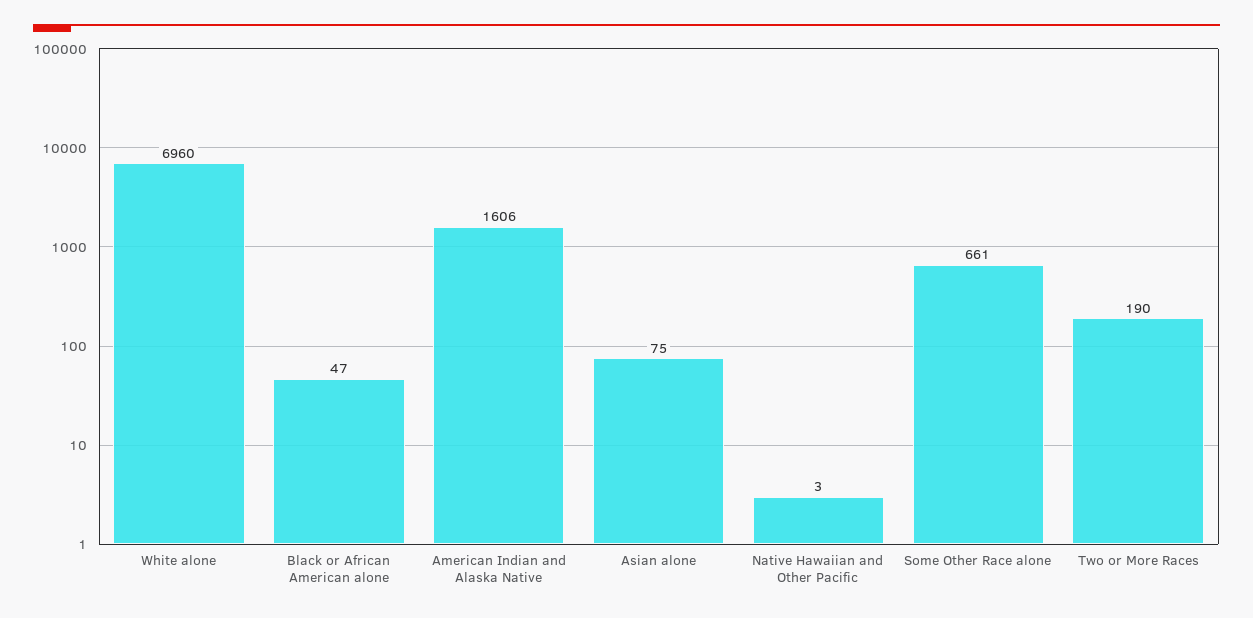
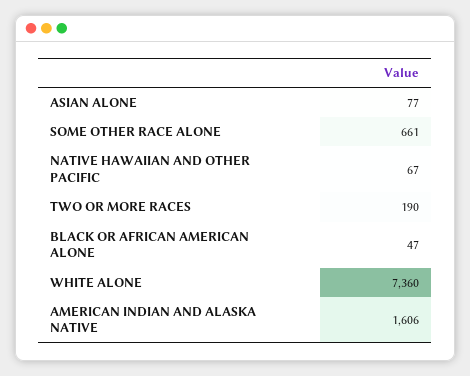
  {
-   "White alone": 6960,
+   "White alone": 7360,
    "Black or African American alone": 47,
    "American Indian and Alaska Native": 1606,
-   "Asian alone": 75,
+   "Asian alone": 77,
-   "Native Hawaiian and Other Pacific": 3,
+   "Native Hawaiian and Other Pacific": 67,
    "Some Other Race alone": 661,
    "Two or More Races": 190
  }

